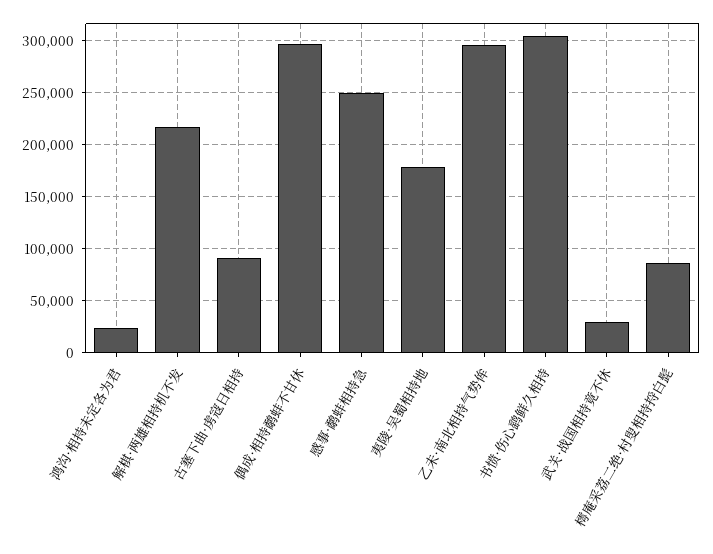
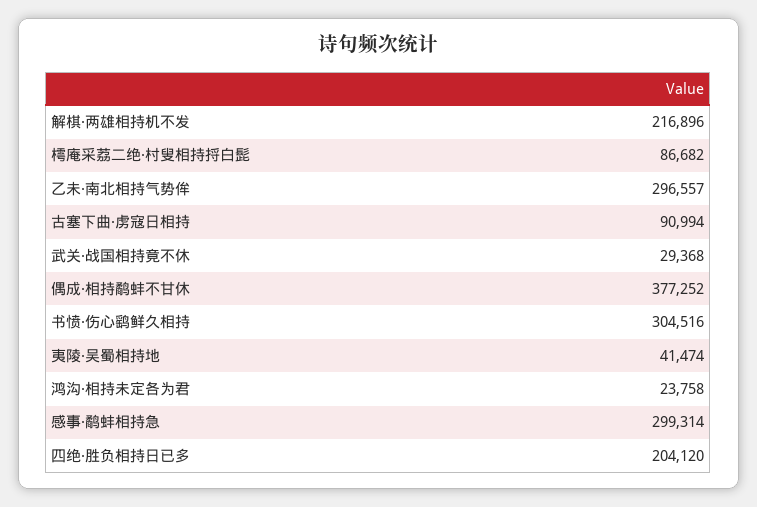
  {
    "鸿沟·相持未定各为君": 23758,
    "解棋·两雄相持机不发": 216896,
    "古塞下曲·虏寇日相持": 90994,
-   "偶成·相持鹬蚌不甘休": 300000,
+   "偶成·相持鹬蚌不甘休": 377252,
-   "感事·鹬蚌相持急": 250000,
+   "感事·鹬蚌相持急": 299314,
-   "夷陵·吴蜀相持地": 180000,
+   "夷陵·吴蜀相持地": 41474,
    "乙未·南北相持气势侔": 296557,
    "书愤·伤心鹞鲜久相持": 304516,
    "武关·战国相持竟不休": 29368,
-   "樗庵采荔二绝·村叟相持捋白髭": 86682
+   "樗庵采荔二绝·村叟相持捋白髭": 86682,
+   "四绝·胜负相持日已多": 204120
  }

